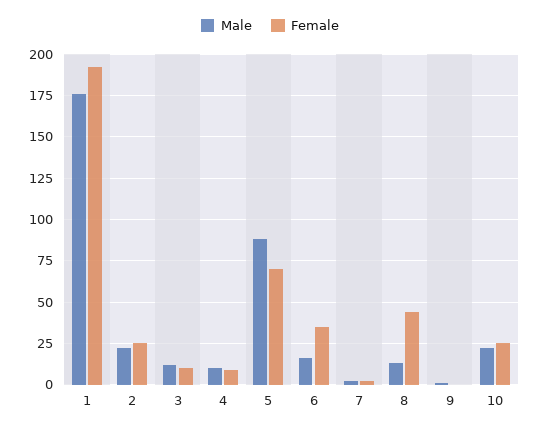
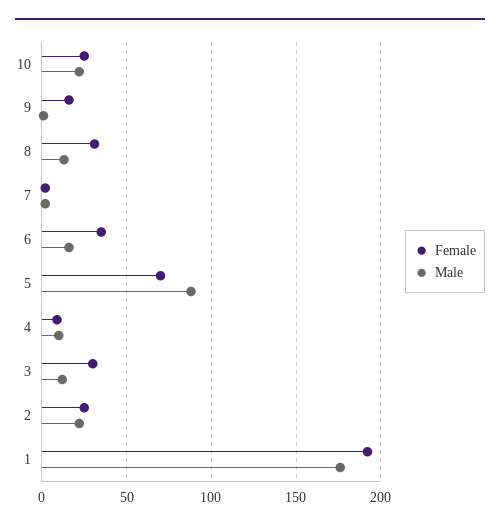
  {
    "Male": {
      "1": 175,
      "2": 20,
      "3": 10,
      "4": 10,
      "5": 90,
      "6": 15,
      "7": 0,
      "8": 15,
      "9": 0,
      "10": 20
    },
    "Female": {
      "1": 190,
      "2": 25,
-     "3": 10,
+     "3": 30,
      "4": 10,
      "5": 70,
      "6": 35,
      "7": 0,
-     "8": 45,
+     "8": 30,
-     "9": 0,
+     "9": 15,
      "10": 25
    }
  }

